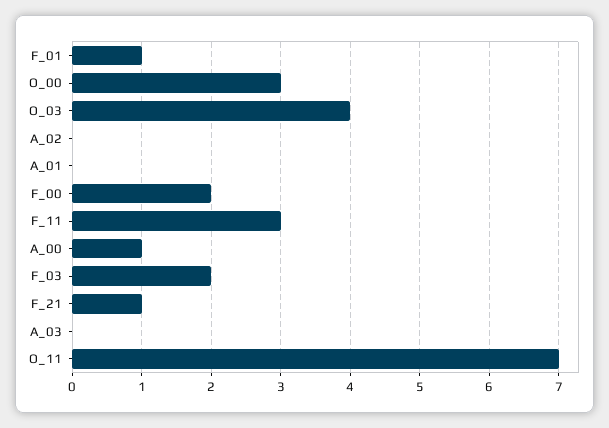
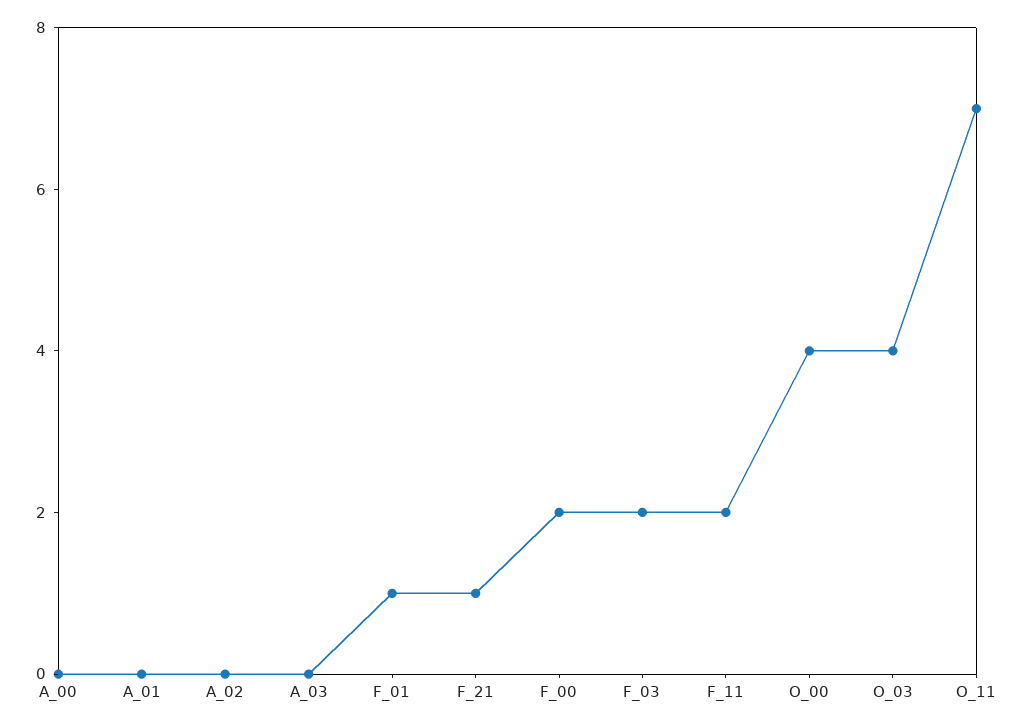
  {
    "F_01": 1,
-   "O_00": 3,
+   "O_00": 4,
    "O_03": 4,
    "A_02": 0,
    "A_01": 0,
    "F_00": 2,
-   "F_11": 3,
+   "F_11": 2,
-   "A_00": 1,
+   "A_00": 0,
    "F_03": 2,
    "F_21": 1,
    "A_03": 0,
    "O_11": 7
  }

